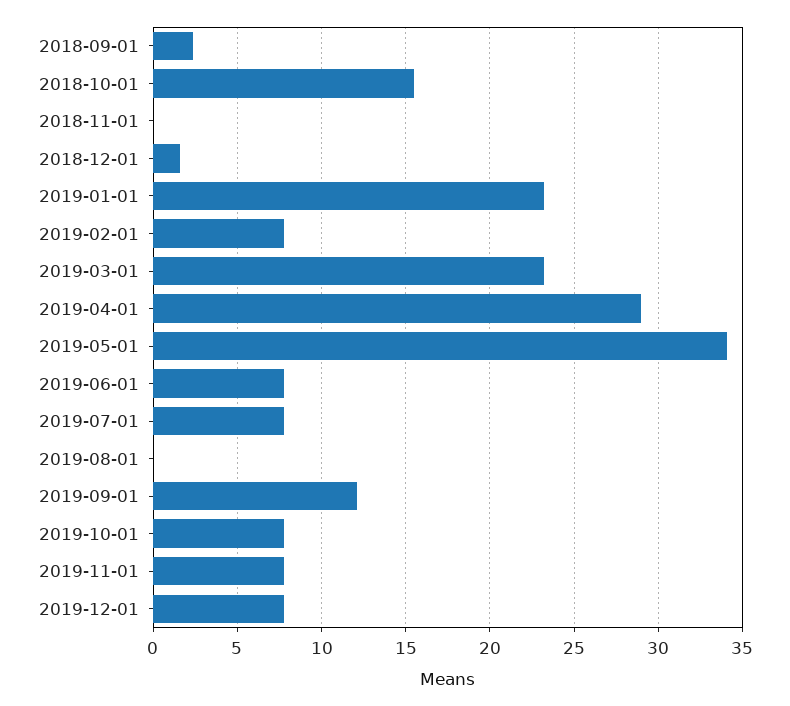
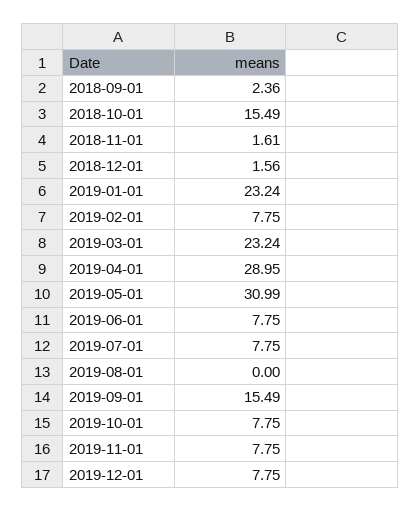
  {
    "2018-09-01": 2.36,
    "2018-10-01": 15.49,
-   "2018-11-01": 0,
+   "2018-11-01": 1.61,
    "2018-12-01": 1.56,
    "2019-01-01": 23.24,
    "2019-02-01": 7.75,
    "2019-03-01": 23.24,
    "2019-04-01": 28.95,
-   "2019-05-01": 34,
+   "2019-05-01": 30.99,
    "2019-06-01": 7.75,
    "2019-07-01": 7.75,
    "2019-08-01": 0,
-   "2019-09-01": 12,
+   "2019-09-01": 15.49,
    "2019-10-01": 7.75,
    "2019-11-01": 7.75,
    "2019-12-01": 7.75
  }

